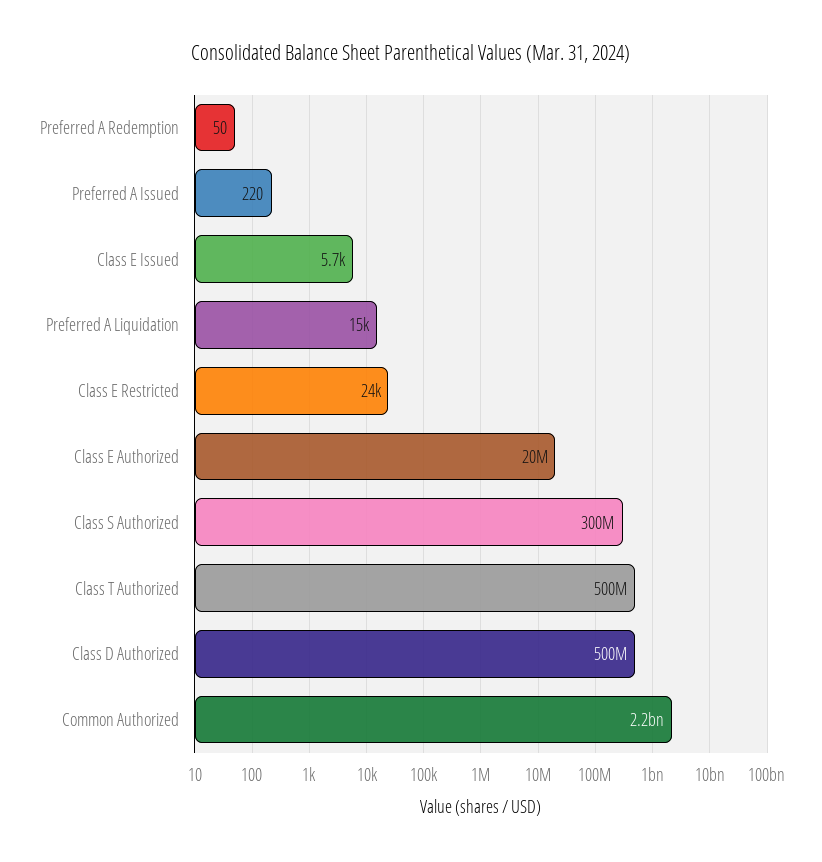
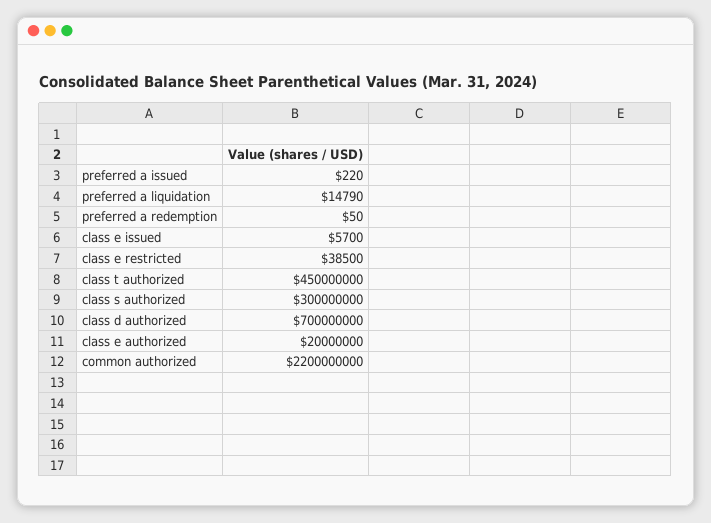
  {
    "Preferred A Redemption": 50,
    "Preferred A Issued": 220,
    "Class E Issued": 5700,
    "Preferred A Liquidation": 14790,
-   "Class E Restricted": 24000,
+   "Class E Restricted": 38500,
    "Class E Authorized": 20000000,
    "Class S Authorized": 300000000,
-   "Class T Authorized": 500000000,
+   "Class T Authorized": 450000000,
-   "Class D Authorized": 500000000,
+   "Class D Authorized": 700000000,
    "Common Authorized": 2200000000
  }

